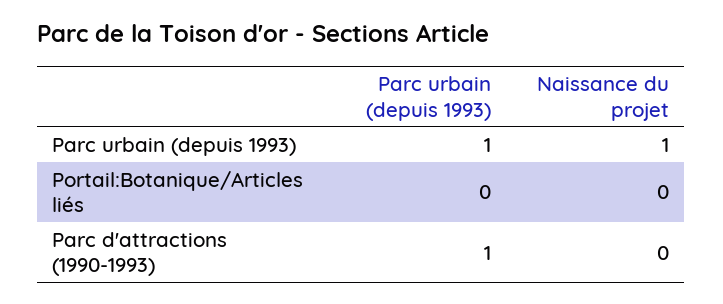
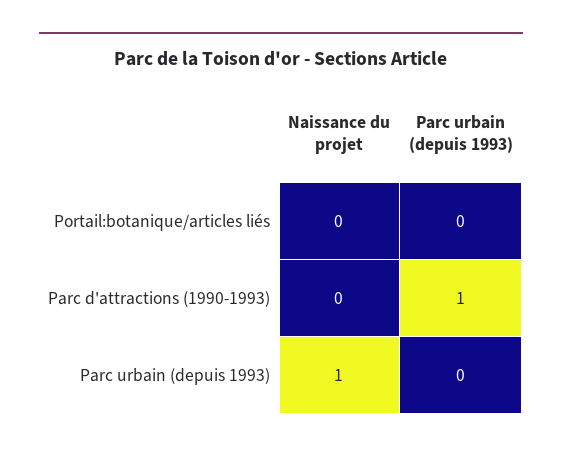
  {
    "Parc urbain (depuis 1993)": {
-     "Parc urbain (depuis 1993)": 1,
+     "Parc urbain (depuis 1993)": 0,
      "Portail:Botanique/Articles liés": 0,
      "Parc d'attractions (1990-1993)": 1
    },
    "Naissance du projet": {
      "Parc urbain (depuis 1993)": 1,
      "Portail:Botanique/Articles liés": 0,
      "Parc d'attractions (1990-1993)": 0
    }
  }

